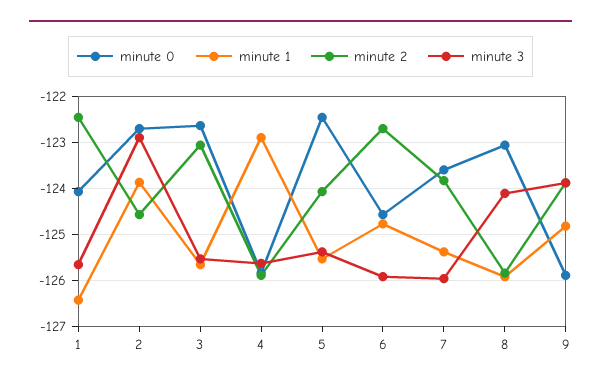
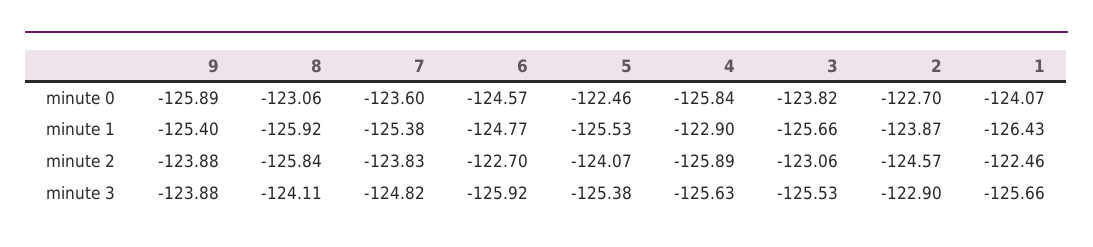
  {
    "minute 0": {
      "1": -124.07,
      "2": -122.7,
-     "3": -122.6,
+     "3": -123.82,
      "4": -125.84,
      "5": -122.46,
      "6": -124.57,
      "7": -123.6,
      "8": -123.06,
      "9": -125.89
    },
    "minute 1": {
      "1": -126.43,
      "2": -123.87,
      "3": -125.66,
      "4": -122.9,
      "5": -125.53,
      "6": -124.77,
      "7": -125.38,
      "8": -125.92,
-     "9": -124.8
+     "9": -125.4
    },
    "minute 2": {
      "1": -122.46,
      "2": -124.57,
      "3": -123.06,
      "4": -125.89,
      "5": -124.07,
      "6": -122.7,
      "7": -123.83,
      "8": -125.84,
      "9": -123.88
    },
    "minute 3": {
      "1": -125.66,
      "2": -122.9,
      "3": -125.53,
      "4": -125.63,
      "5": -125.38,
      "6": -125.92,
-     "7": -126,
+     "7": -124.82,
      "8": -124.11,
      "9": -123.88
    }
  }

